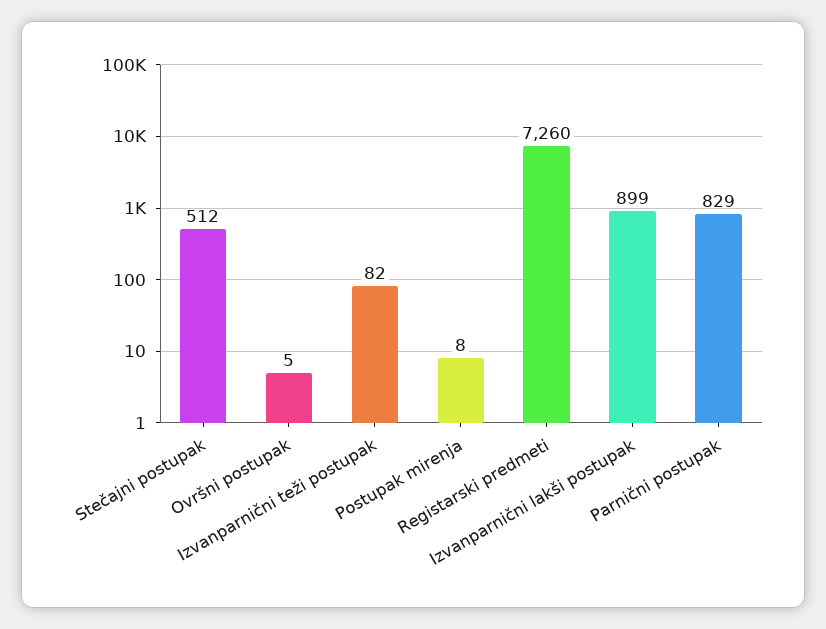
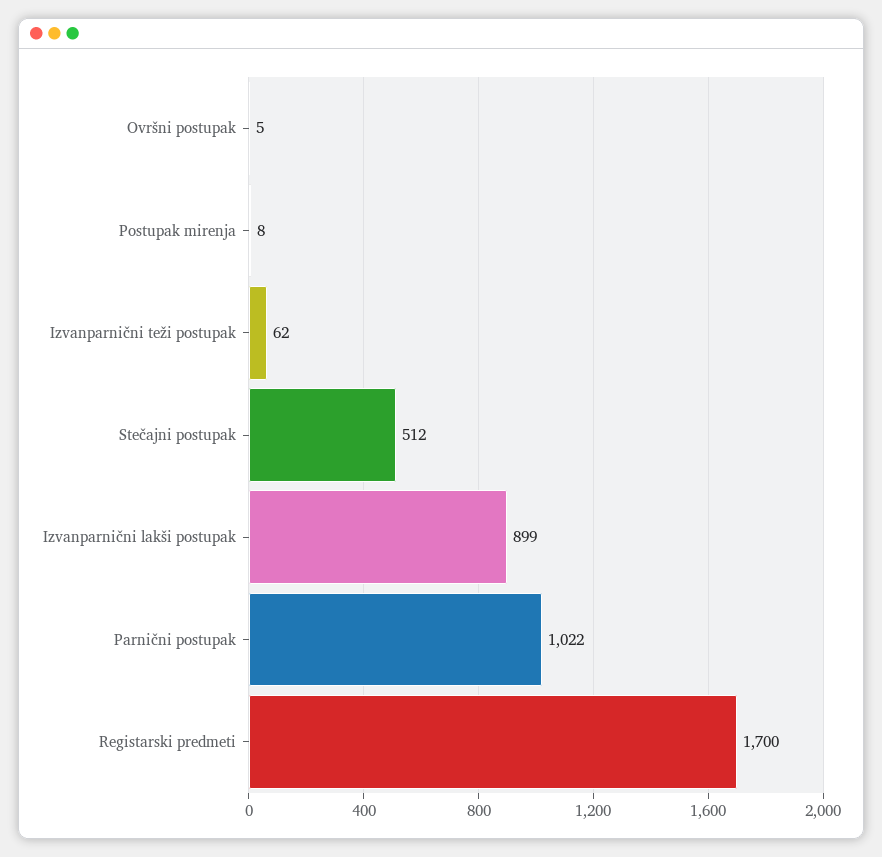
  {
    "Stečajni postupak": 512,
    "Ovršni postupak": 5,
-   "Izvanparnični teži postupak": 82,
+   "Izvanparnični teži postupak": 62,
    "Postupak mirenja": 8,
-   "Registarski predmeti": 7260,
+   "Registarski predmeti": 1700,
    "Izvanparnični lakši postupak": 899,
-   "Parnični postupak": 829
+   "Parnični postupak": 1022
  }

